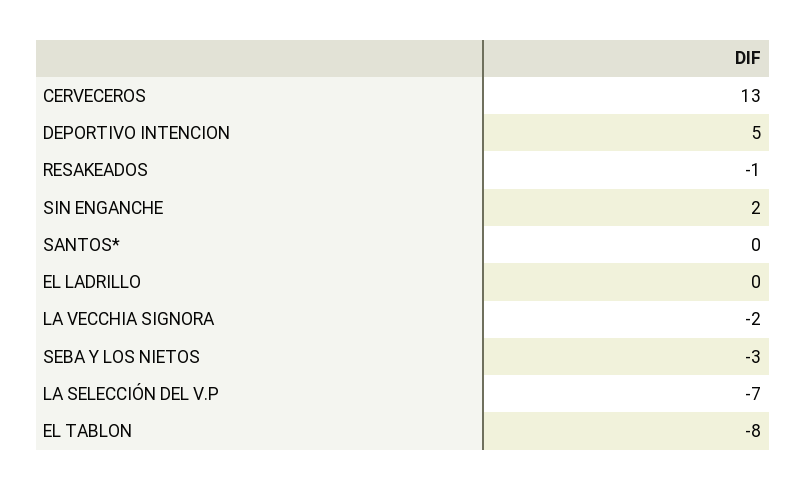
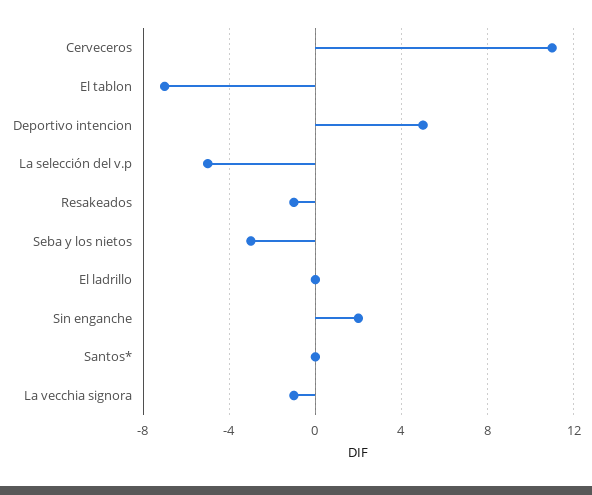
  {
-   "CERVECEROS": 13,
+   "CERVECEROS": 11,
    "DEPORTIVO INTENCION": 5,
    "RESAKEADOS": -1,
    "SIN ENGANCHE": 2,
    "SANTOS*": 0,
    "EL LADRILLO": 0,
-   "LA VECCHIA SIGNORA": -2,
+   "LA VECCHIA SIGNORA": -1,
    "SEBA Y LOS NIETOS": -3,
-   "LA SELECCIÓN DEL V.P": -7,
+   "LA SELECCIÓN DEL V.P": -5,
-   "EL TABLON": -8
+   "EL TABLON": -7
  }

